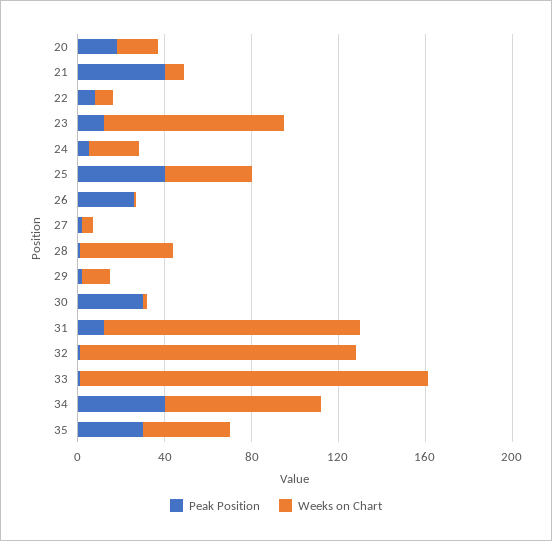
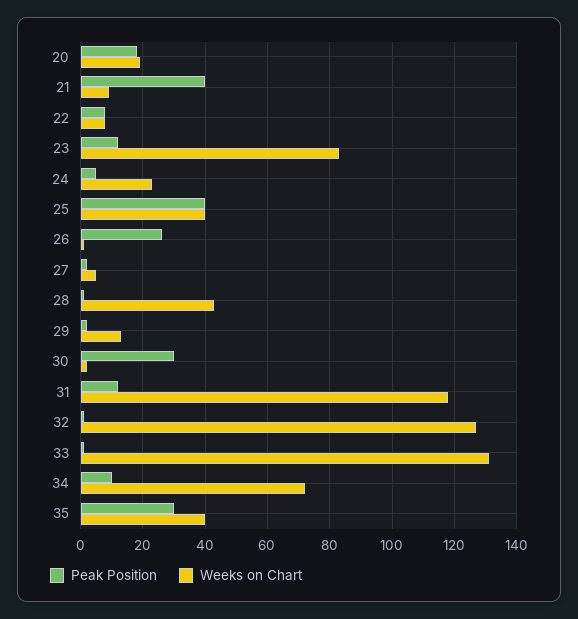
  {
    "Peak Position": {
      "20": 20,
      "21": 40,
      "22": 10,
      "23": 10,
      "24": 5,
      "25": 40,
      "26": 25,
      "27": 0,
      "28": 0,
      "29": 0,
      "30": 30,
      "31": 10,
      "32": 0,
      "33": 0,
-     "34": 40,
+     "34": 10,
      "35": 30
    },
    "Weeks on Chart": {
      "20": 20,
      "21": 10,
      "22": 10,
      "23": 85,
      "24": 25,
      "25": 40,
      "26": 0,
      "27": 5,
      "28": 45,
      "29": 15,
      "30": 0,
      "31": 120,
      "32": 125,
-     "33": 160,
+     "33": 130,
      "34": 70,
      "35": 40
    }
  }

